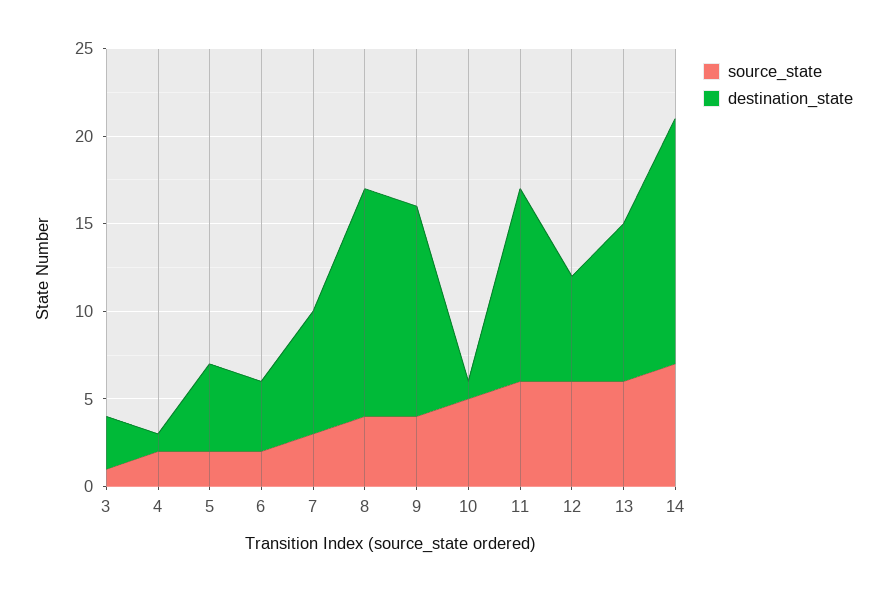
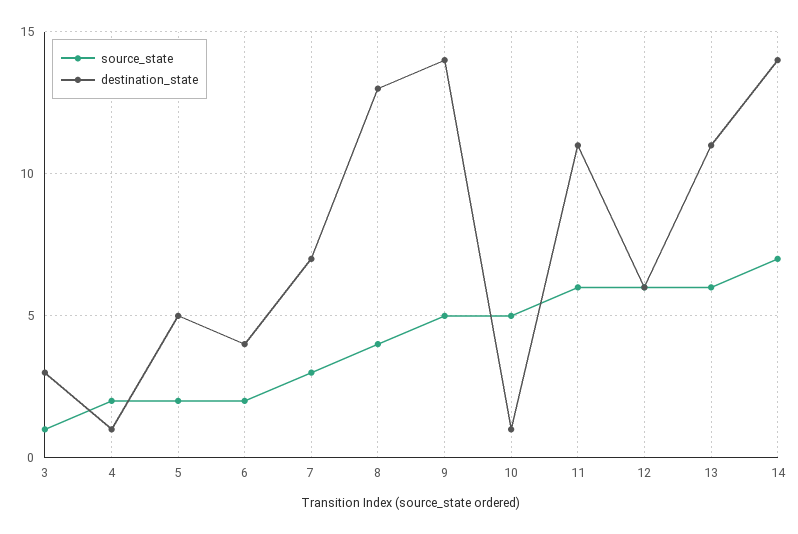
  {
    "source_state": {
      "3": 1,
      "4": 2,
      "5": 2,
      "6": 2,
      "7": 3,
      "8": 4,
-     "9": 4,
+     "9": 5,
      "10": 5,
      "11": 6,
      "12": 6,
      "13": 6,
      "14": 7
    },
    "destination_state": {
      "3": 3,
      "4": 1,
      "5": 5,
      "6": 4,
      "7": 7,
      "8": 13,
-     "9": 12,
+     "9": 14,
      "10": 1,
      "11": 11,
      "12": 6,
-     "13": 9,
+     "13": 11,
      "14": 14
    }
  }

